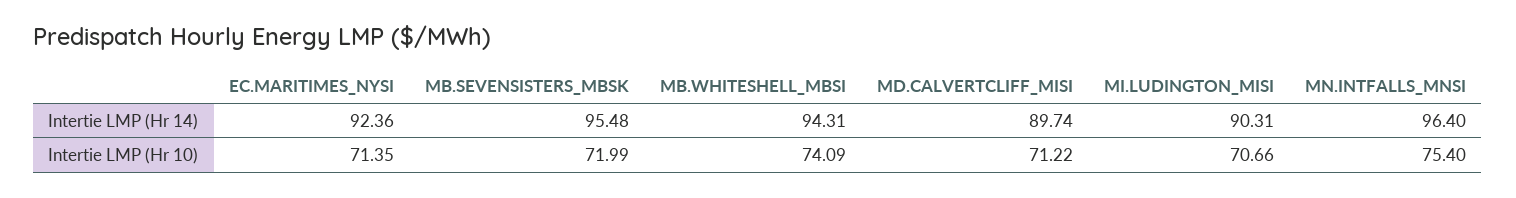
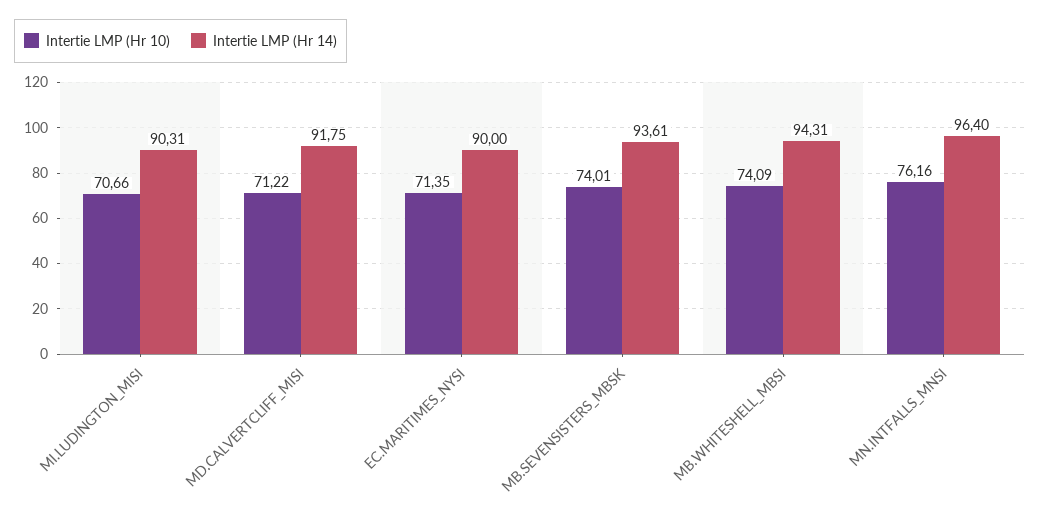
  {
    "Intertie LMP (Hr 14)": {
-     "EC.MARITIMES_NYSI": 92.36,
+     "EC.MARITIMES_NYSI": 90,
-     "MB.SEVENSISTERS_MBSK": 95.48,
+     "MB.SEVENSISTERS_MBSK": 93.61,
      "MB.WHITESHELL_MBSI": 94.31,
-     "MD.CALVERTCLIFF_MISI": 89.74,
+     "MD.CALVERTCLIFF_MISI": 91.75,
      "MI.LUDINGTON_MISI": 90.31,
      "MN.INTFALLS_MNSI": 96.4
    },
    "Intertie LMP (Hr 10)": {
      "EC.MARITIMES_NYSI": 71.35,
-     "MB.SEVENSISTERS_MBSK": 71.99,
+     "MB.SEVENSISTERS_MBSK": 74.01,
      "MB.WHITESHELL_MBSI": 74.09,
      "MD.CALVERTCLIFF_MISI": 71.22,
      "MI.LUDINGTON_MISI": 70.66,
-     "MN.INTFALLS_MNSI": 75.4
+     "MN.INTFALLS_MNSI": 76.16
    }
  }

